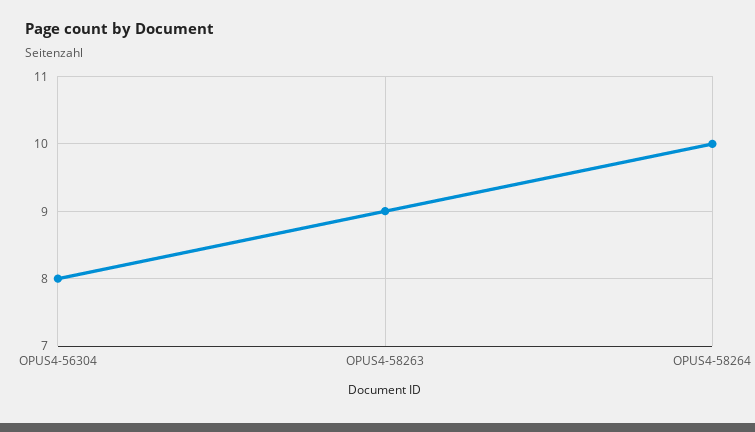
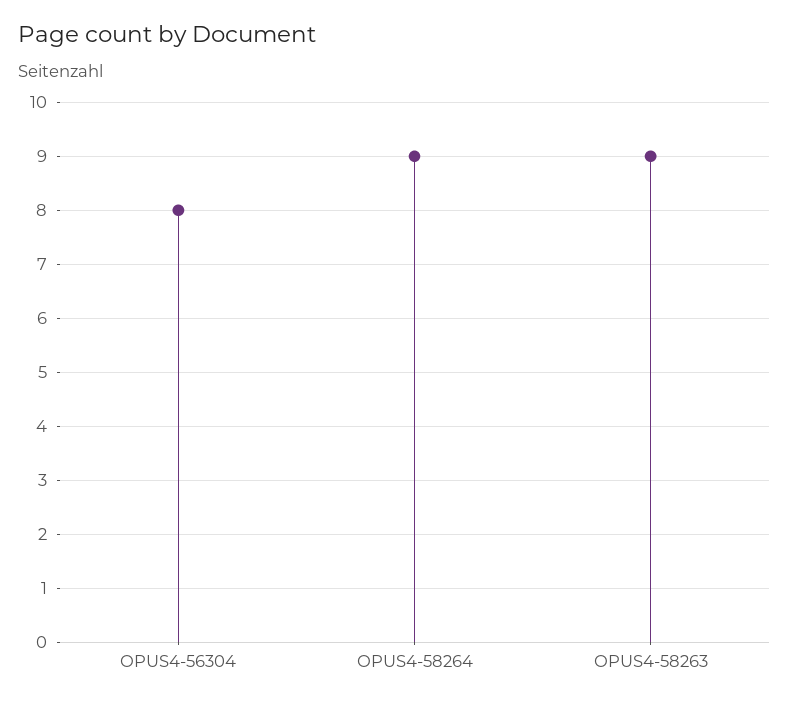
  {
    "OPUS4-56304": 8,
    "OPUS4-58263": 9,
-   "OPUS4-58264": 10
+   "OPUS4-58264": 9
  }

